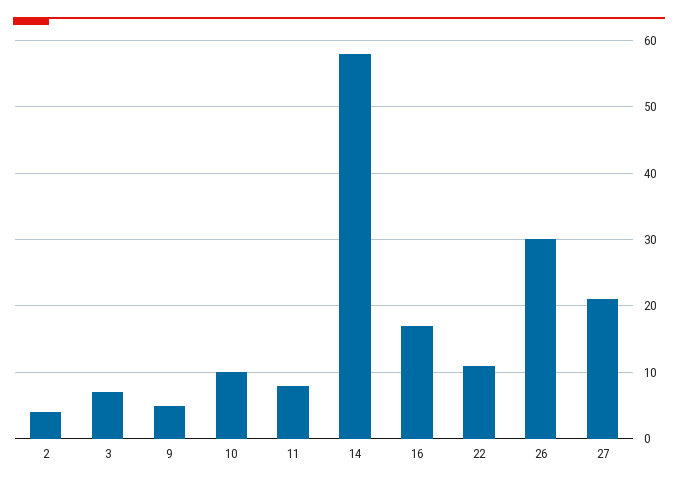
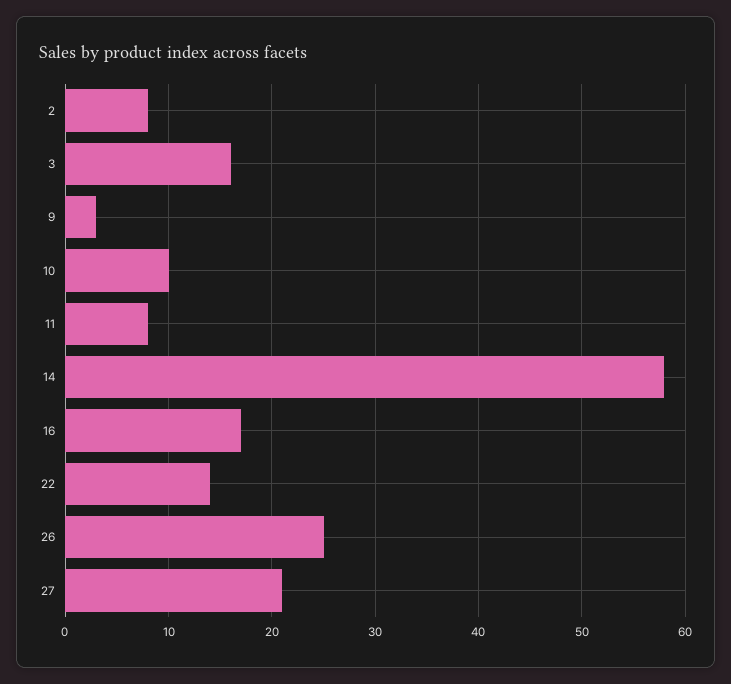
  {
-   "2": 4,
+   "2": 8,
-   "3": 7,
+   "3": 16,
-   "9": 5,
+   "9": 3,
    "10": 10,
    "11": 8,
    "14": 58,
    "16": 17,
-   "22": 11,
+   "22": 14,
-   "26": 30,
+   "26": 25,
    "27": 21
  }

